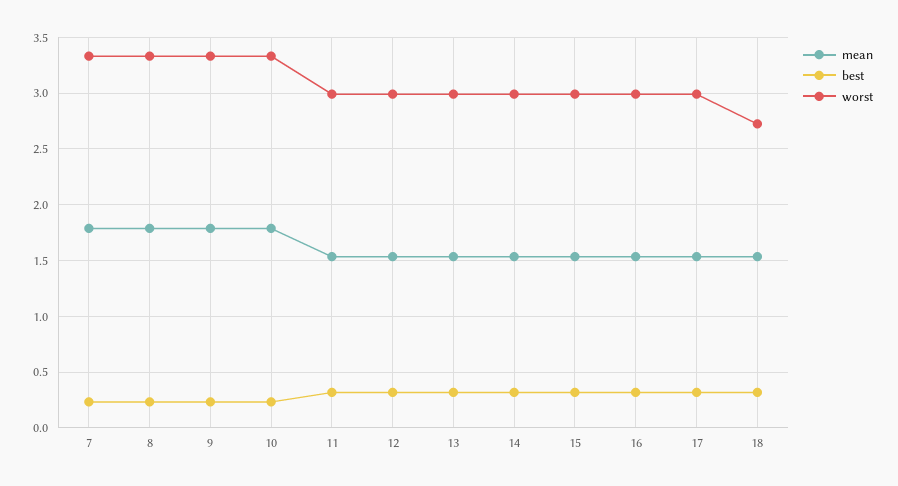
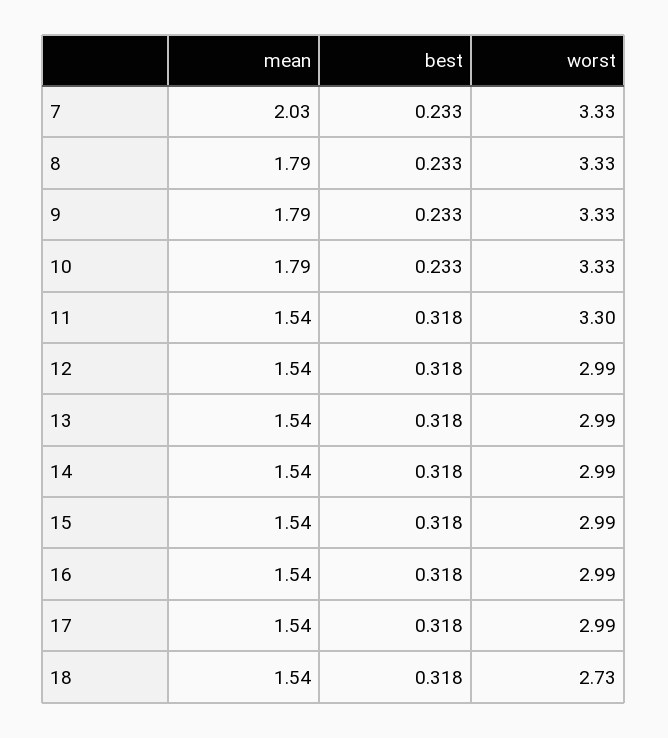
  {
    "mean": {
-     "7": 1.8,
+     "7": 2.03,
      "8": 1.79,
      "9": 1.79,
      "10": 1.79,
      "11": 1.54,
      "12": 1.54,
      "13": 1.54,
      "14": 1.54,
      "15": 1.54,
      "16": 1.54,
      "17": 1.54,
      "18": 1.54
    },
    "best": {
      "7": 0.233,
      "8": 0.233,
      "9": 0.233,
      "10": 0.233,
      "11": 0.318,
      "12": 0.318,
      "13": 0.318,
      "14": 0.318,
      "15": 0.318,
      "16": 0.318,
      "17": 0.318,
      "18": 0.318
    },
    "worst": {
      "7": 3.33,
      "8": 3.33,
      "9": 3.33,
      "10": 3.33,
-     "11": 3,
+     "11": 3.3,
      "12": 2.99,
      "13": 2.99,
      "14": 2.99,
      "15": 2.99,
      "16": 2.99,
      "17": 2.99,
      "18": 2.73
    }
  }

